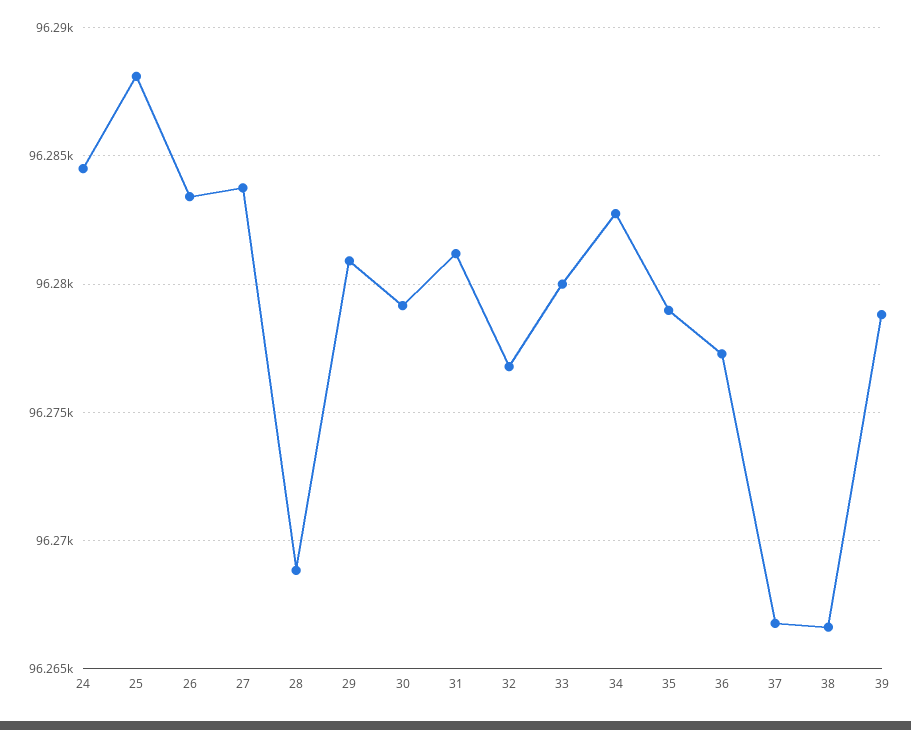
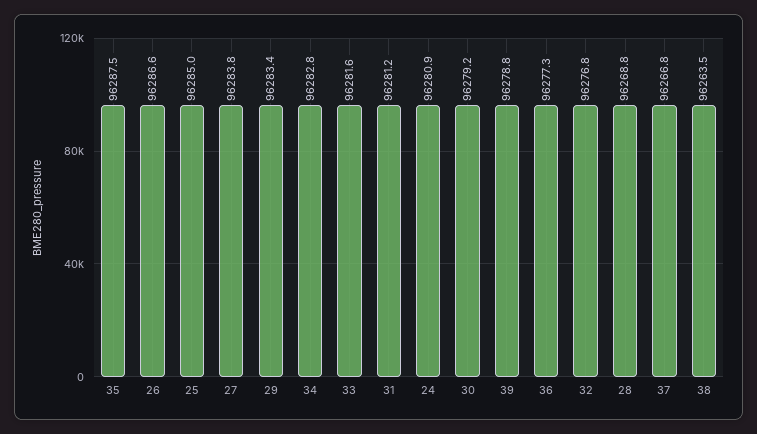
  {
-   "24": 96284.5,
+   "24": 96280.9,
-   "25": 96288,
+   "25": 96285,
-   "26": 96283.5,
+   "26": 96286.6,
    "27": 96283.8,
    "28": 96268.8,
-   "29": 96281,
+   "29": 96283.4,
    "30": 96279.2,
    "31": 96281.2,
    "32": 96276.8,
-   "33": 96280,
+   "33": 96281.6,
    "34": 96282.8,
-   "35": 96279,
+   "35": 96287.5,
    "36": 96277.3,
    "37": 96266.8,
-   "38": 96266.5,
+   "38": 96263.5,
    "39": 96278.8
  }

